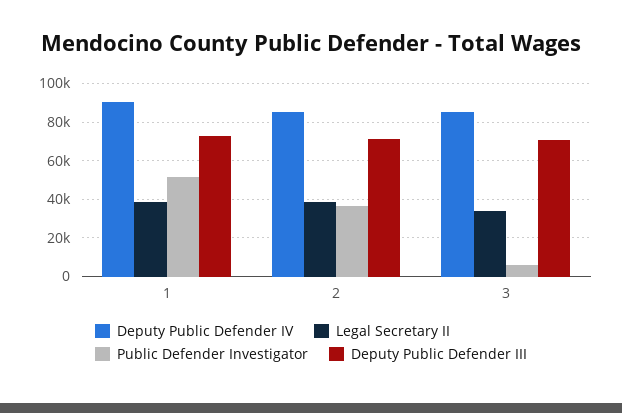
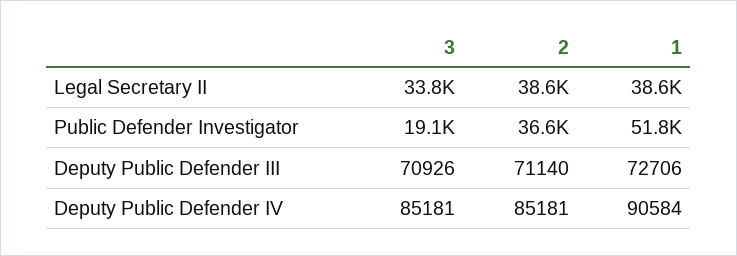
  {
    "Deputy Public Defender IV": {
      "1": 90584,
      "2": 85181,
      "3": 85181
    },
    "Legal Secretary II": {
      "1": 38600,
      "2": 38600,
      "3": 33800
    },
    "Public Defender Investigator": {
      "1": 51800,
      "2": 36600,
-     "3": 5000
+     "3": 19100
    },
    "Deputy Public Defender III": {
      "1": 72706,
      "2": 71140,
      "3": 70926
    }
  }

